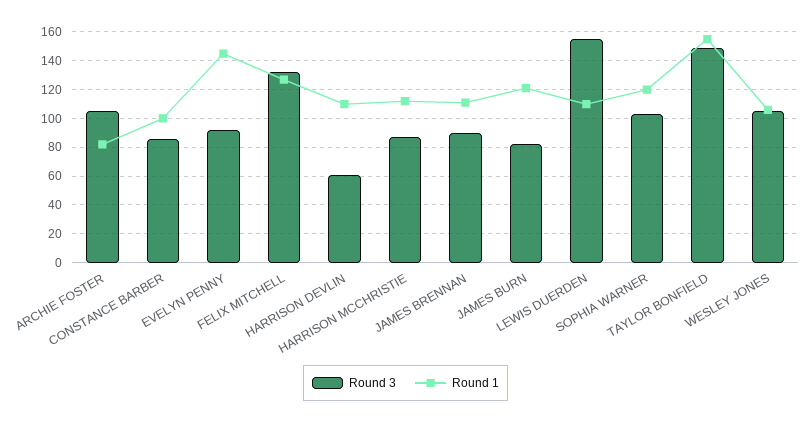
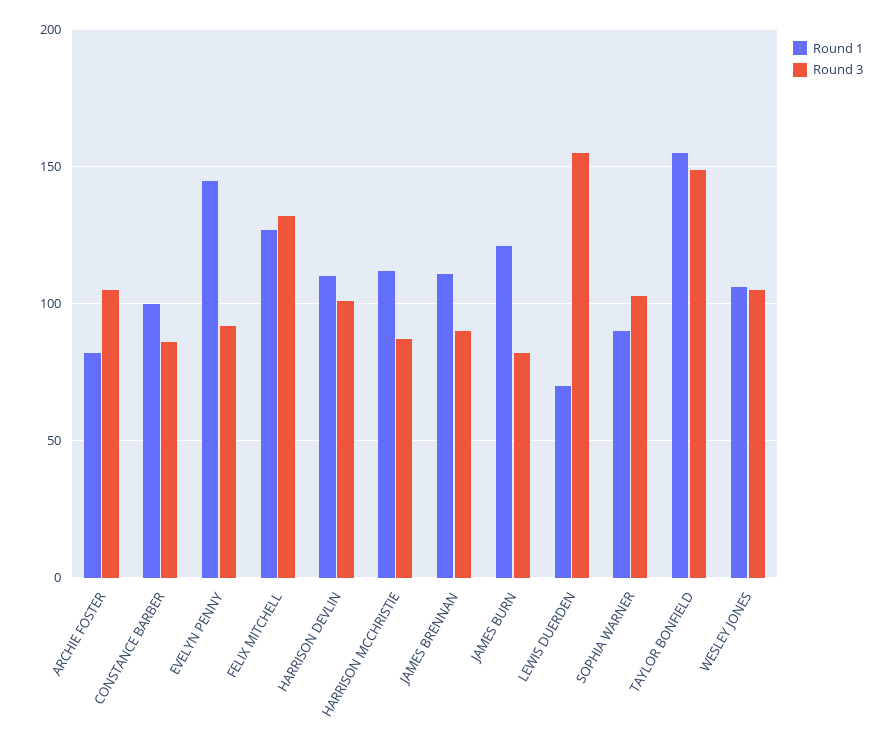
  {
    "Round 3": {
      "ARCHIE FOSTER": 105,
      "CONSTANCE BARBER": 85,
      "EVELYN PENNY": 90,
      "FELIX MITCHELL": 130,
-     "HARRISON DEVLIN": 60,
+     "HARRISON DEVLIN": 100,
      "HARRISON MCCHRISTIE": 85,
      "JAMES BRENNAN": 90,
      "JAMES BURN": 80,
      "LEWIS DUERDEN": 155,
      "SOPHIA WARNER": 105,
      "TAYLOR BONFIELD": 150,
      "WESLEY JONES": 105
    },
    "Round 1": {
      "ARCHIE FOSTER": 80,
      "CONSTANCE BARBER": 100,
      "EVELYN PENNY": 145,
      "FELIX MITCHELL": 125,
      "HARRISON DEVLIN": 110,
      "HARRISON MCCHRISTIE": 110,
      "JAMES BRENNAN": 110,
      "JAMES BURN": 120,
-     "LEWIS DUERDEN": 110,
+     "LEWIS DUERDEN": 70,
-     "SOPHIA WARNER": 120,
+     "SOPHIA WARNER": 90,
      "TAYLOR BONFIELD": 155,
      "WESLEY JONES": 105
    }
  }

